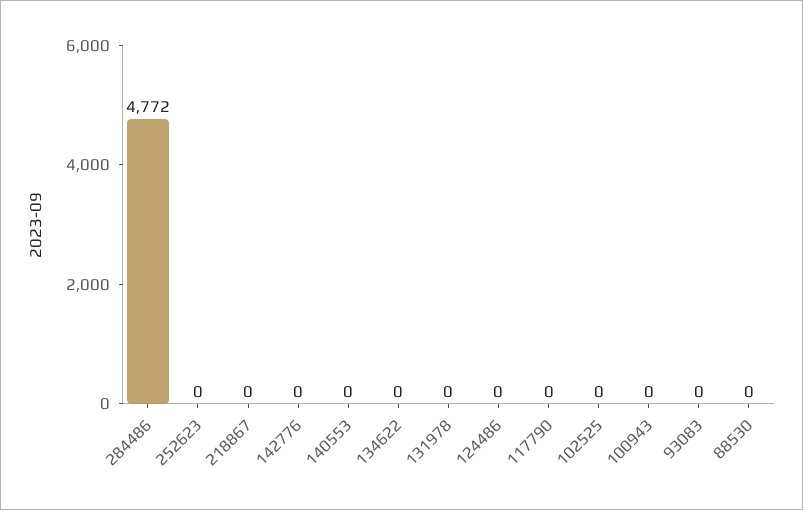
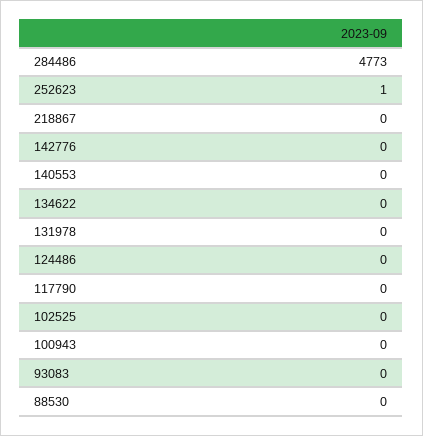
  {
-   "284486": 4772,
+   "284486": 4773,
-   "252623": 0,
+   "252623": 1,
    "218867": 0,
    "142776": 0,
    "140553": 0,
    "134622": 0,
    "131978": 0,
    "124486": 0,
    "117790": 0,
    "102525": 0,
    "100943": 0,
    "93083": 0,
    "88530": 0
  }

